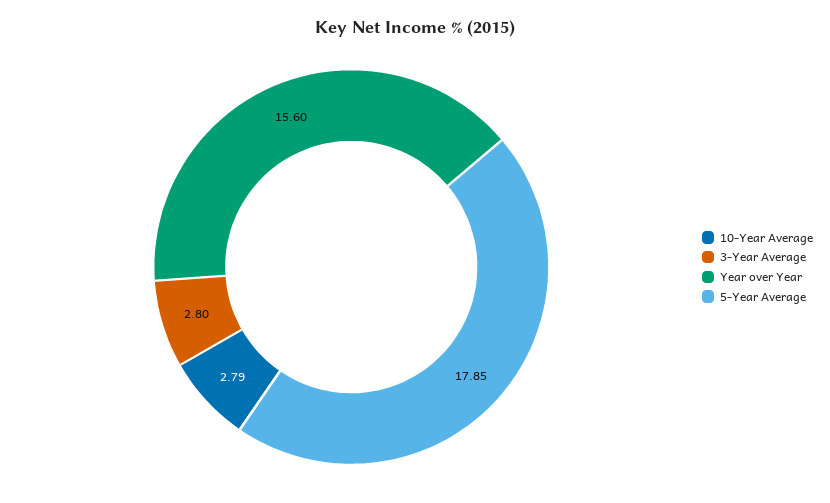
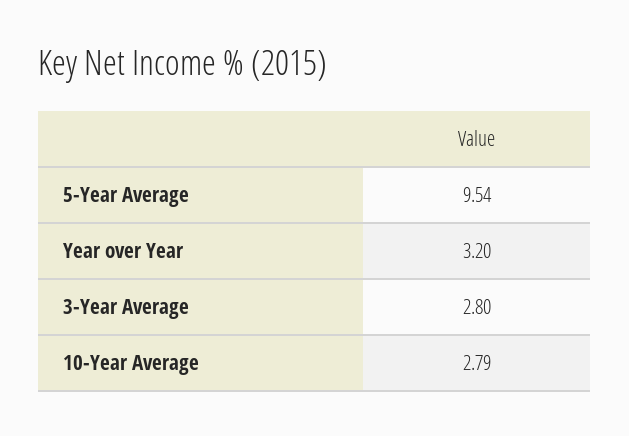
  {
    "10-Year Average": 2.79,
    "3-Year Average": 2.8,
-   "Year over Year": 15.6,
+   "Year over Year": 3.2,
-   "5-Year Average": 17.85
+   "5-Year Average": 9.54
  }

